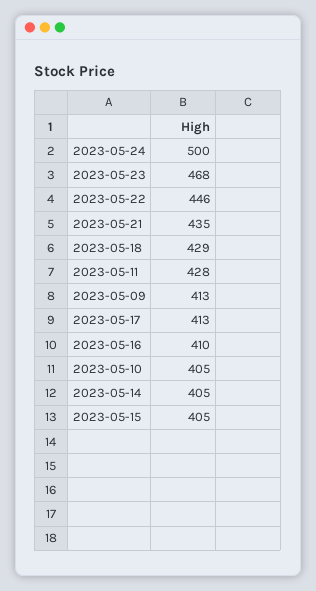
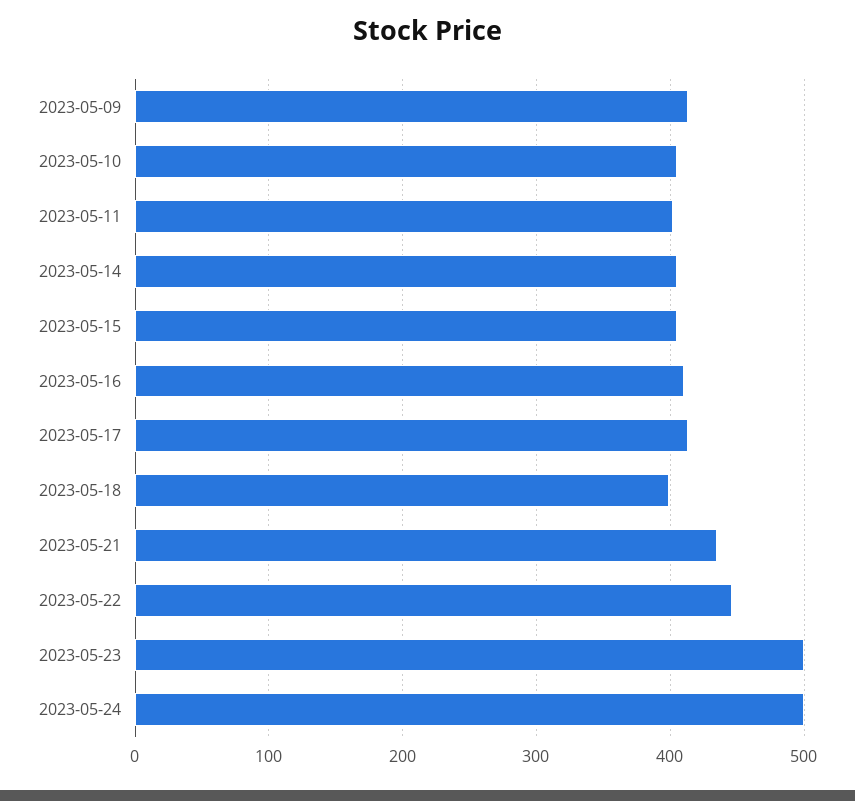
  {
    "2023-05-24": 500,
-   "2023-05-23": 468,
+   "2023-05-23": 500,
    "2023-05-22": 446,
    "2023-05-21": 435,
-   "2023-05-18": 429,
+   "2023-05-18": 400,
-   "2023-05-11": 428,
+   "2023-05-11": 400,
    "2023-05-09": 413,
    "2023-05-17": 413,
    "2023-05-16": 410,
    "2023-05-10": 405,
    "2023-05-14": 405,
    "2023-05-15": 405
  }

